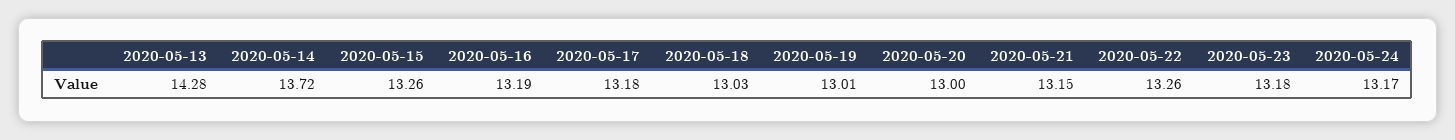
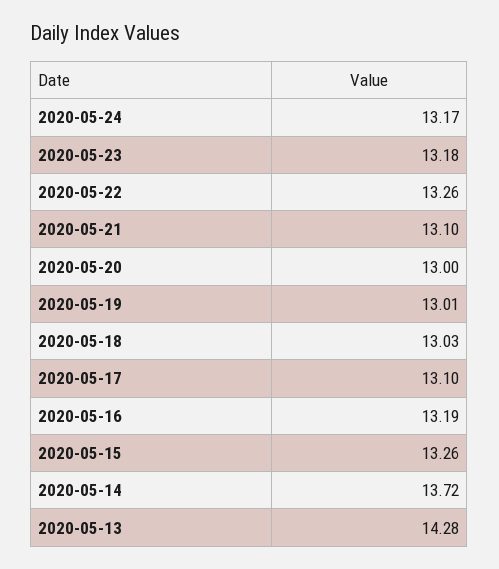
  {
    "2020-05-13": 14.28,
    "2020-05-14": 13.72,
    "2020-05-15": 13.26,
    "2020-05-16": 13.19,
-   "2020-05-17": 13.18,
+   "2020-05-17": 13.1,
    "2020-05-18": 13.03,
    "2020-05-19": 13.01,
    "2020-05-20": 13,
-   "2020-05-21": 13.15,
+   "2020-05-21": 13.1,
    "2020-05-22": 13.26,
    "2020-05-23": 13.18,
    "2020-05-24": 13.17
  }

